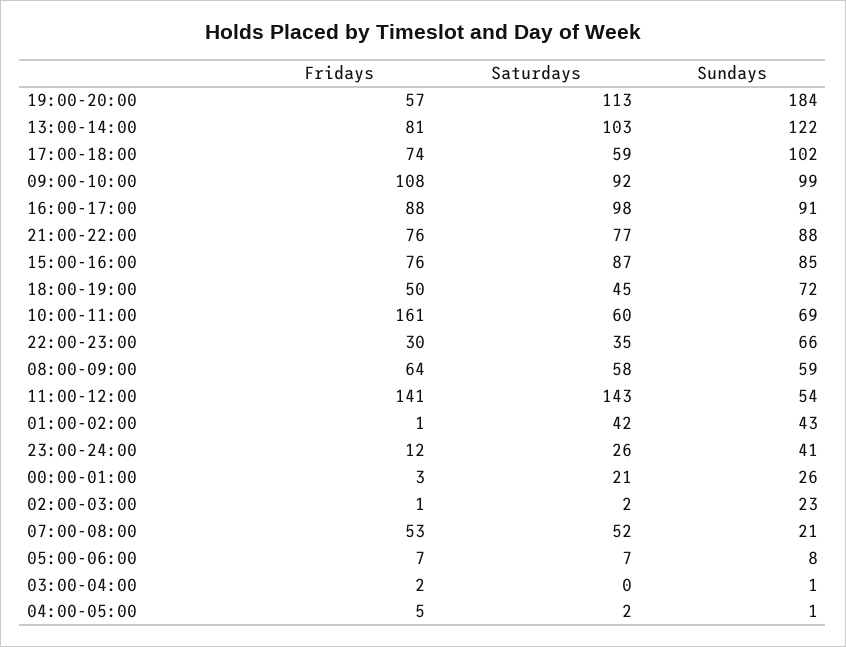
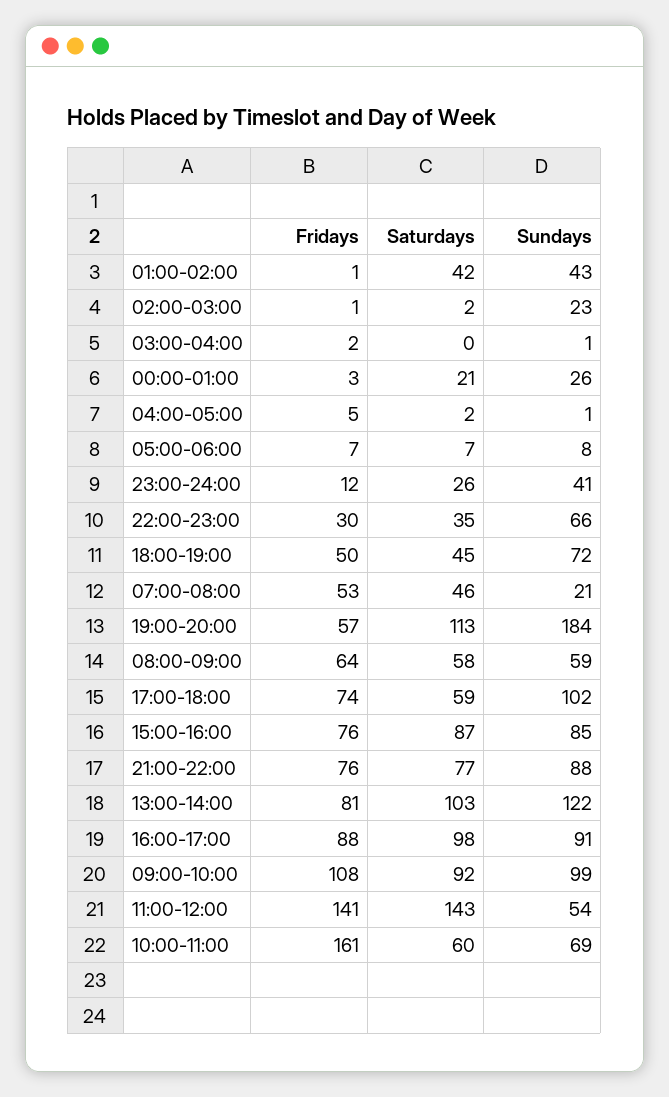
  {
    "Fridays": {
      "19:00-20:00": 57,
      "13:00-14:00": 81,
      "17:00-18:00": 74,
      "09:00-10:00": 108,
      "16:00-17:00": 88,
      "21:00-22:00": 76,
      "15:00-16:00": 76,
      "18:00-19:00": 50,
      "10:00-11:00": 161,
      "22:00-23:00": 30,
      "08:00-09:00": 64,
      "11:00-12:00": 141,
      "01:00-02:00": 1,
      "23:00-24:00": 12,
      "00:00-01:00": 3,
      "02:00-03:00": 1,
      "07:00-08:00": 53,
      "05:00-06:00": 7,
      "03:00-04:00": 2,
      "04:00-05:00": 5
    },
    "Saturdays": {
      "19:00-20:00": 113,
      "13:00-14:00": 103,
      "17:00-18:00": 59,
      "09:00-10:00": 92,
      "16:00-17:00": 98,
      "21:00-22:00": 77,
      "15:00-16:00": 87,
      "18:00-19:00": 45,
      "10:00-11:00": 60,
      "22:00-23:00": 35,
      "08:00-09:00": 58,
      "11:00-12:00": 143,
      "01:00-02:00": 42,
      "23:00-24:00": 26,
      "00:00-01:00": 21,
      "02:00-03:00": 2,
-     "07:00-08:00": 52,
+     "07:00-08:00": 46,
      "05:00-06:00": 7,
      "03:00-04:00": 0,
      "04:00-05:00": 2
    },
    "Sundays": {
      "19:00-20:00": 184,
      "13:00-14:00": 122,
      "17:00-18:00": 102,
      "09:00-10:00": 99,
      "16:00-17:00": 91,
      "21:00-22:00": 88,
      "15:00-16:00": 85,
      "18:00-19:00": 72,
      "10:00-11:00": 69,
      "22:00-23:00": 66,
      "08:00-09:00": 59,
      "11:00-12:00": 54,
      "01:00-02:00": 43,
      "23:00-24:00": 41,
      "00:00-01:00": 26,
      "02:00-03:00": 23,
      "07:00-08:00": 21,
      "05:00-06:00": 8,
      "03:00-04:00": 1,
      "04:00-05:00": 1
    }
  }

